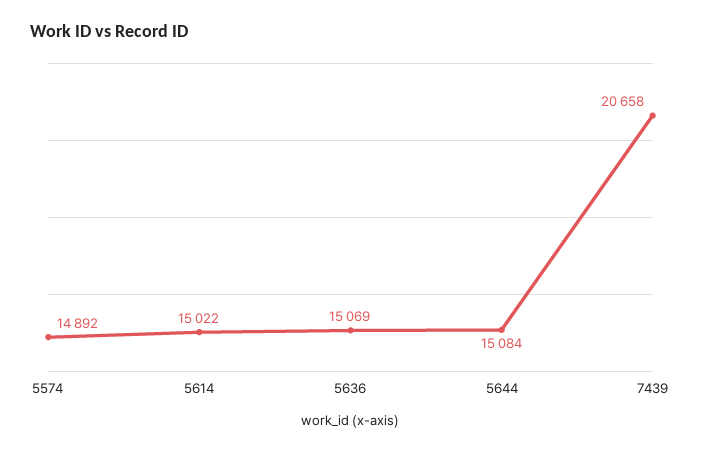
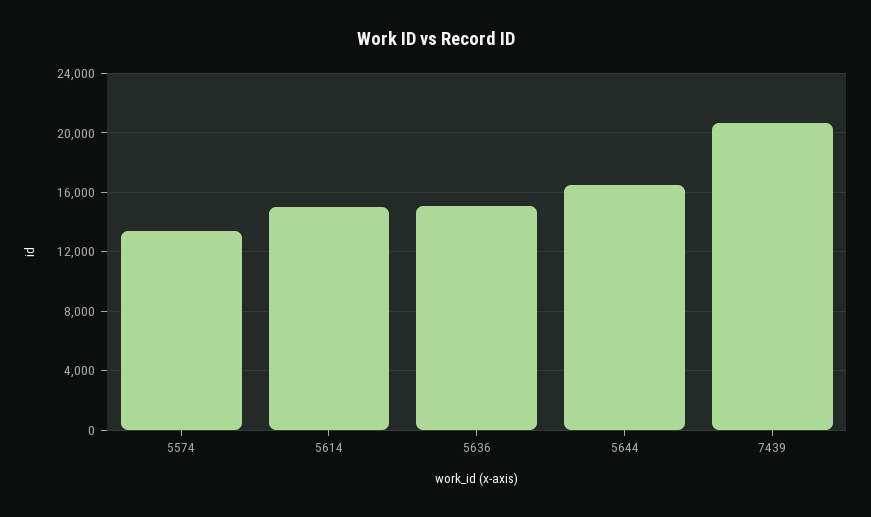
  {
-   "5574": 14892,
+   "5574": 13500,
    "5614": 15022,
    "5636": 15069,
-   "5644": 15084,
+   "5644": 16500,
    "7439": 20658
  }

